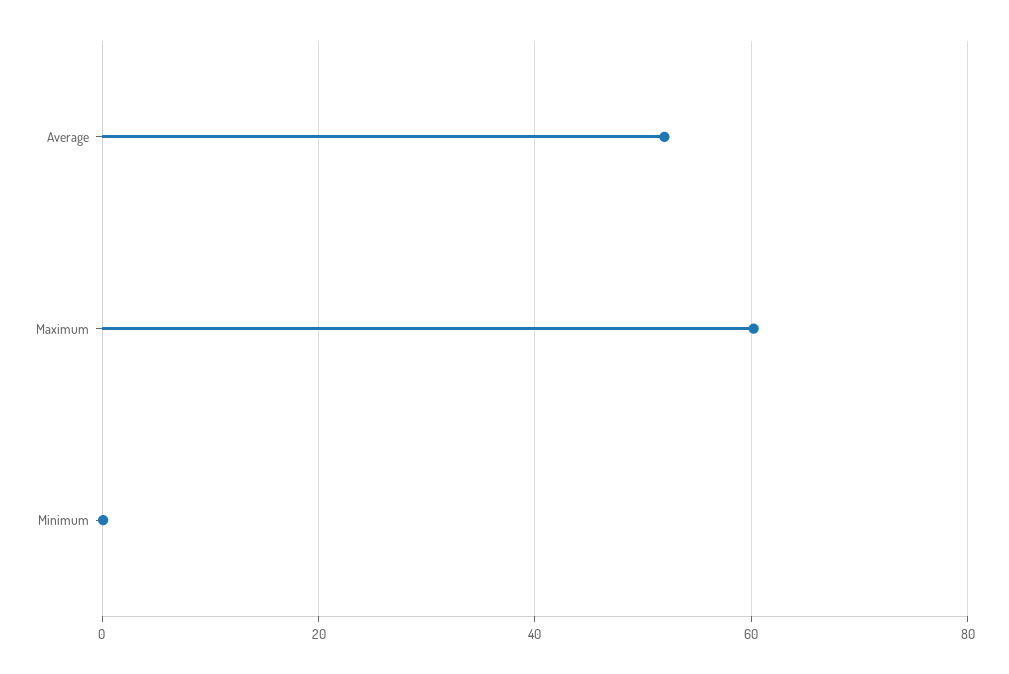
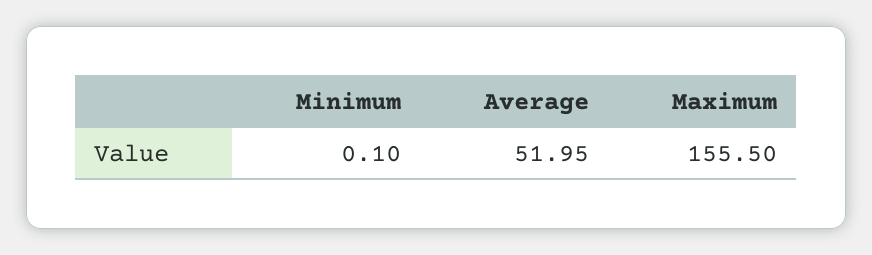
  {
    "Average": 51.95,
-   "Maximum": 60,
+   "Maximum": 155.5,
    "Minimum": 0.1
  }

